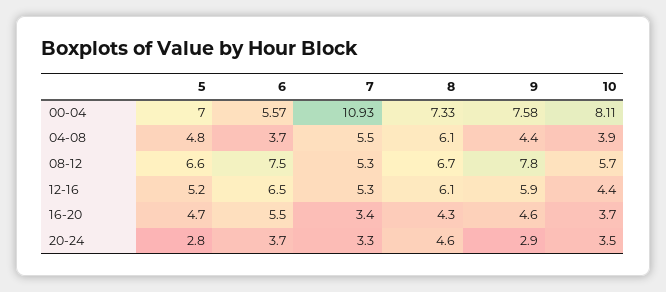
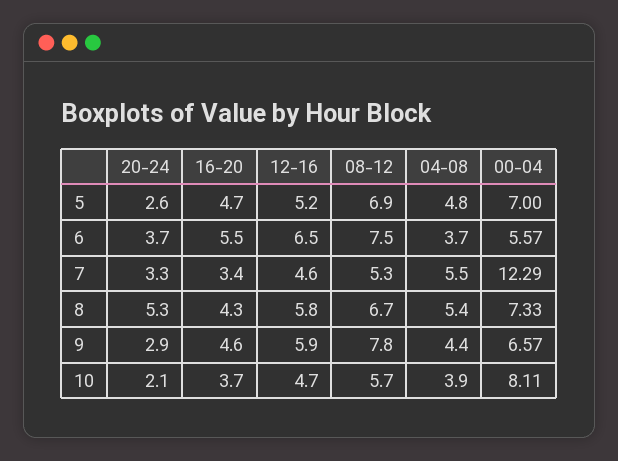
  {
    "5": {
      "00-04": 7,
      "04-08": 4.8,
-     "08-12": 6.6,
+     "08-12": 6.9,
      "12-16": 5.2,
      "16-20": 4.7,
-     "20-24": 2.8
+     "20-24": 2.6
    },
    "6": {
      "00-04": 5.57,
      "04-08": 3.7,
      "08-12": 7.5,
      "12-16": 6.5,
      "16-20": 5.5,
      "20-24": 3.7
    },
    "7": {
-     "00-04": 10.93,
+     "00-04": 12.29,
      "04-08": 5.5,
      "08-12": 5.3,
-     "12-16": 5.3,
+     "12-16": 4.6,
      "16-20": 3.4,
      "20-24": 3.3
    },
    "8": {
      "00-04": 7.33,
-     "04-08": 6.1,
+     "04-08": 5.4,
      "08-12": 6.7,
-     "12-16": 6.1,
+     "12-16": 5.8,
      "16-20": 4.3,
-     "20-24": 4.6
+     "20-24": 5.3
    },
    "9": {
-     "00-04": 7.58,
+     "00-04": 6.57,
      "04-08": 4.4,
      "08-12": 7.8,
      "12-16": 5.9,
      "16-20": 4.6,
      "20-24": 2.9
    },
    "10": {
      "00-04": 8.11,
      "04-08": 3.9,
      "08-12": 5.7,
-     "12-16": 4.4,
+     "12-16": 4.7,
      "16-20": 3.7,
-     "20-24": 3.5
+     "20-24": 2.1
    }
  }

